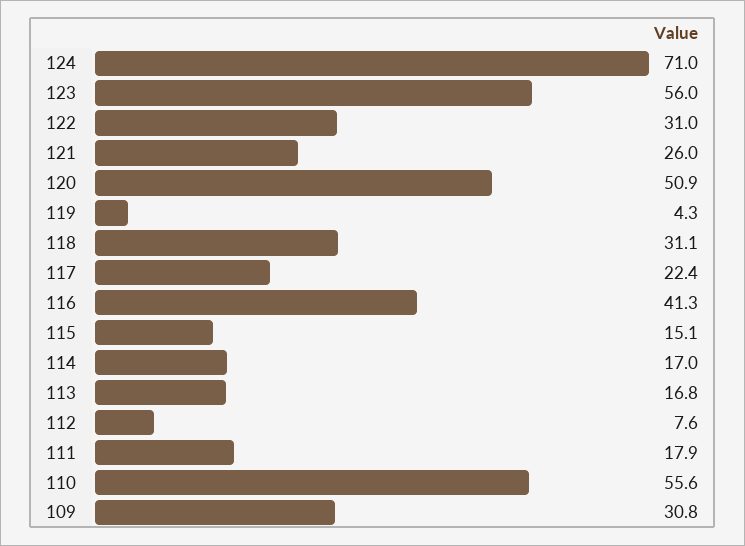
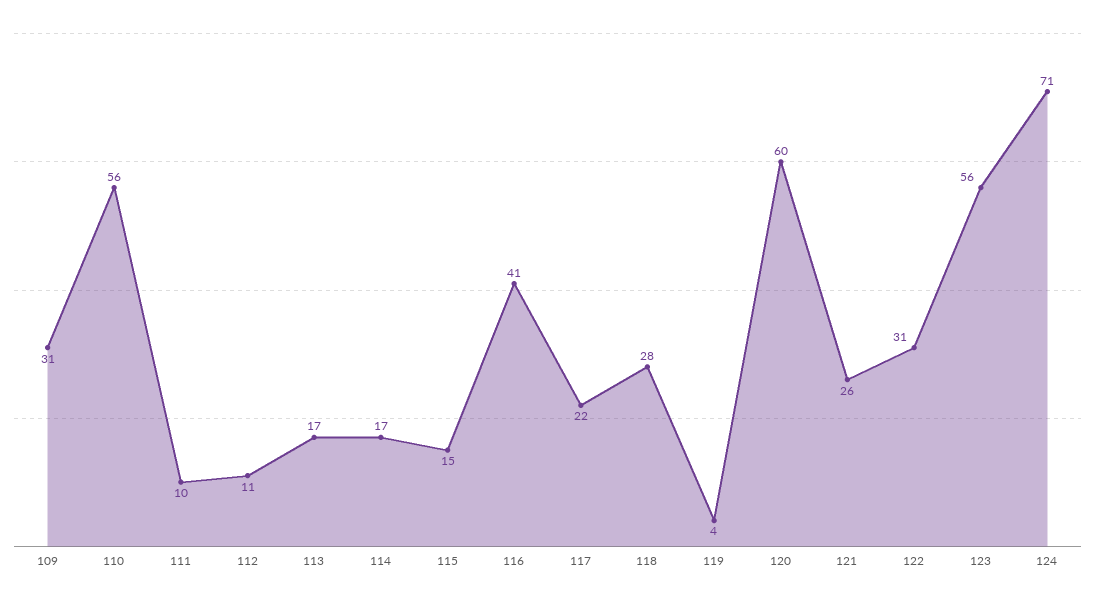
  {
    "124": 71,
    "123": 56,
    "122": 31,
    "121": 26,
-   "120": 50.9,
+   "120": 60,
    "119": 4.3,
-   "118": 31.1,
+   "118": 28,
    "117": 22.4,
    "116": 41.3,
    "115": 15.1,
    "114": 17,
    "113": 16.8,
-   "112": 7.6,
+   "112": 11,
-   "111": 17.9,
+   "111": 10,
    "110": 55.6,
    "109": 30.8
  }

